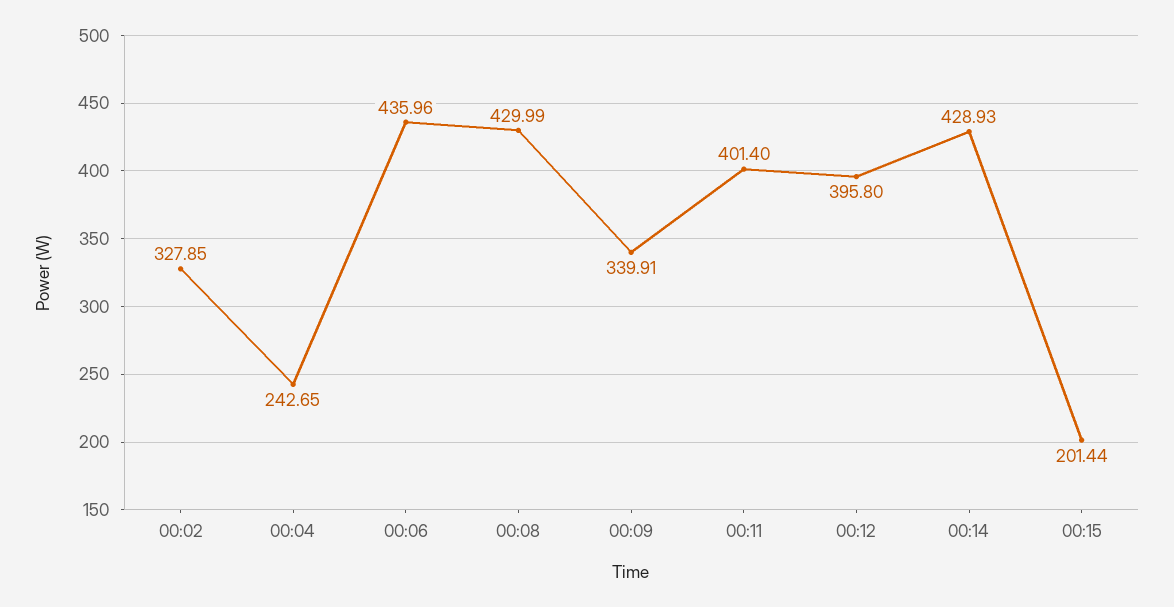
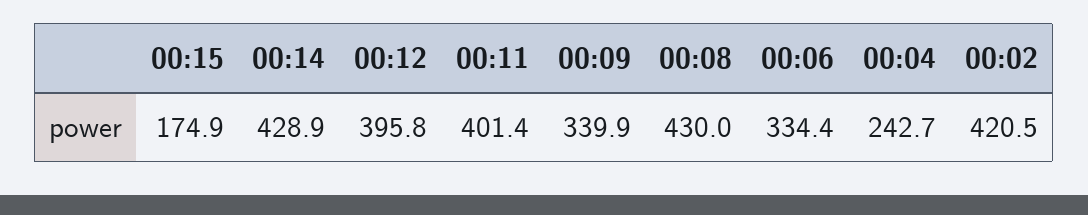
  {
-   "00:02": 327.85,
+   "00:02": 420.5,
    "00:04": 242.65,
-   "00:06": 435.96,
+   "00:06": 334.4,
    "00:08": 429.99,
    "00:09": 339.91,
    "00:11": 401.4,
    "00:12": 395.8,
    "00:14": 428.93,
-   "00:15": 201.44
+   "00:15": 174.9
  }

